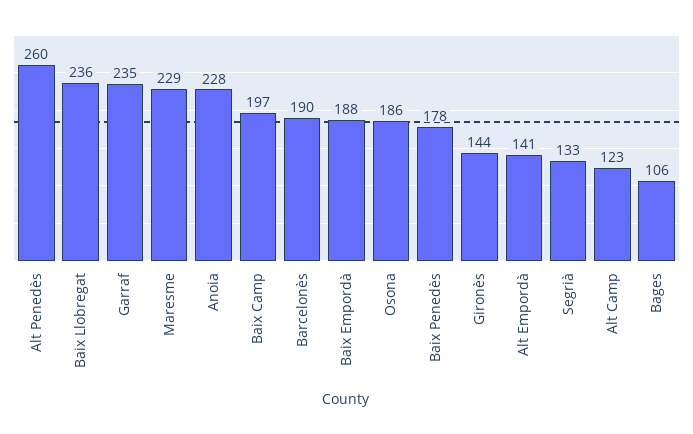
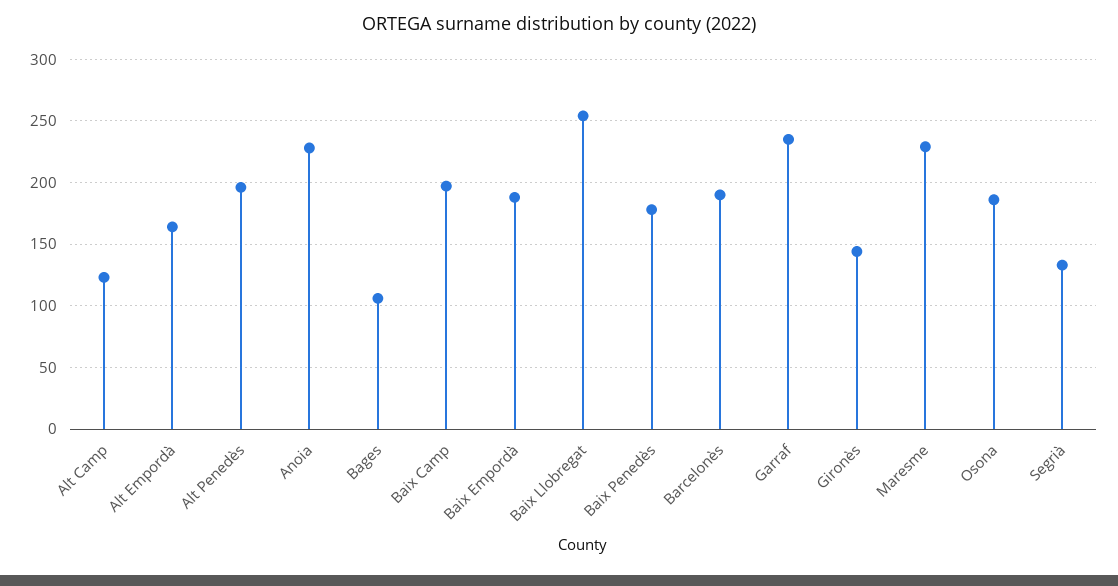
  {
-   "Alt Penedès": 260,
+   "Alt Penedès": 195,
-   "Baix Llobregat": 236,
+   "Baix Llobregat": 255,
    "Garraf": 235,
    "Maresme": 229,
    "Anoia": 228,
    "Baix Camp": 197,
    "Barcelonès": 190,
    "Baix Empordà": 188,
    "Osona": 186,
    "Baix Penedès": 178,
    "Gironès": 144,
-   "Alt Empordà": 141,
+   "Alt Empordà": 165,
    "Segrià": 133,
    "Alt Camp": 123,
    "Bages": 106
  }

